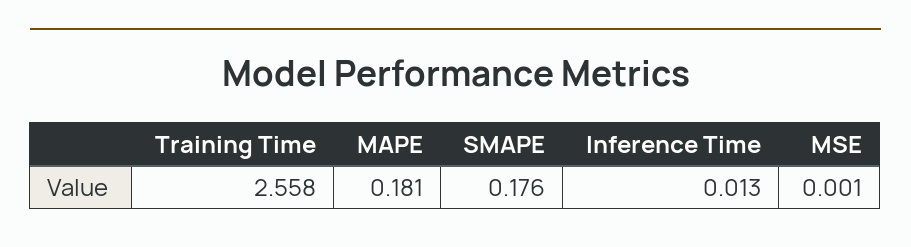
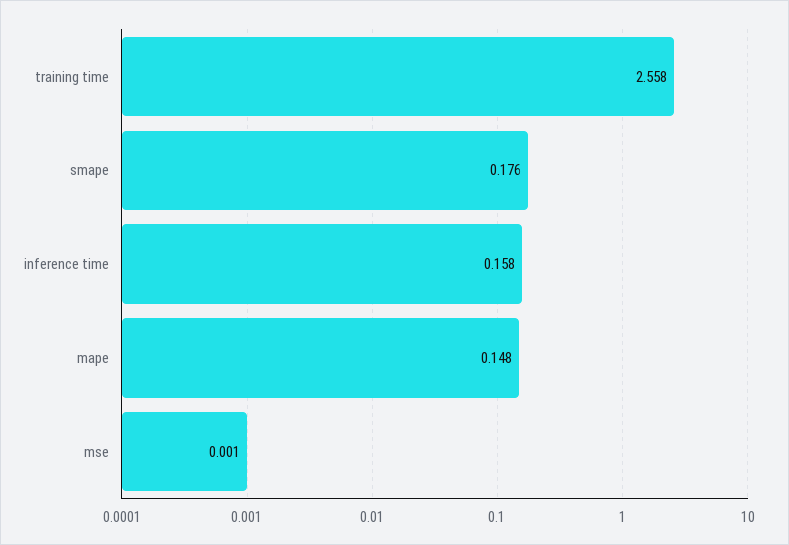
  {
    "Training Time": 2.558,
-   "MAPE": 0.181,
+   "MAPE": 0.148,
    "SMAPE": 0.176,
-   "Inference Time": 0.013,
+   "Inference Time": 0.158,
    "MSE": 0.001
  }

